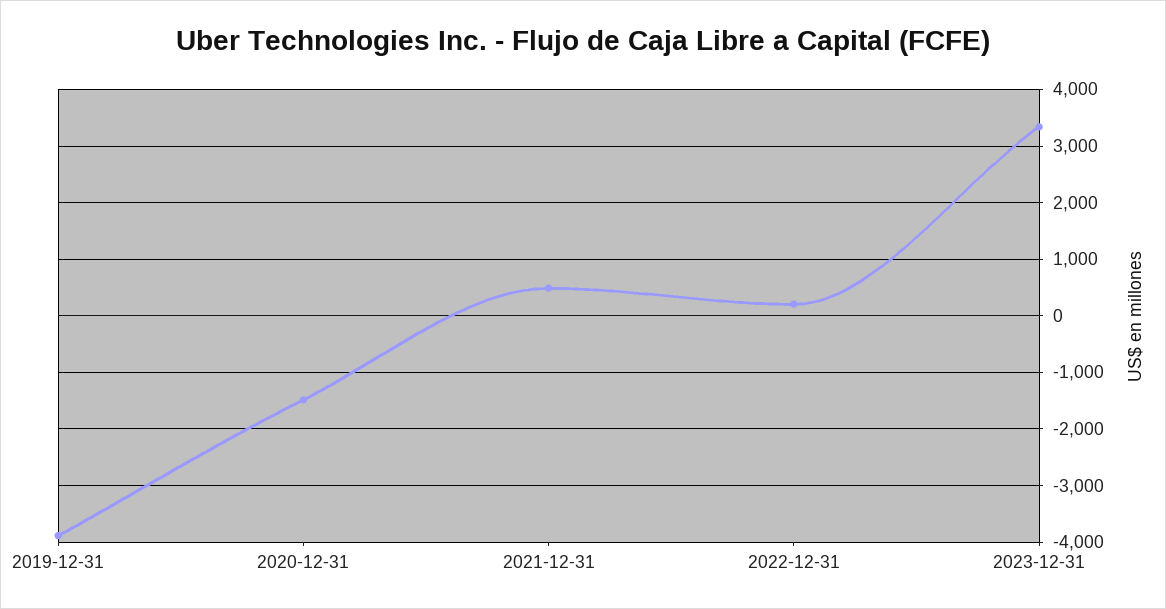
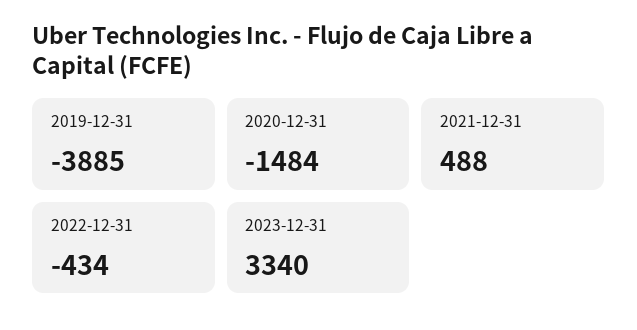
  {
    "2019-12-31": -3885,
    "2020-12-31": -1484,
    "2021-12-31": 488,
-   "2022-12-31": 200,
+   "2022-12-31": -434,
    "2023-12-31": 3340
  }

